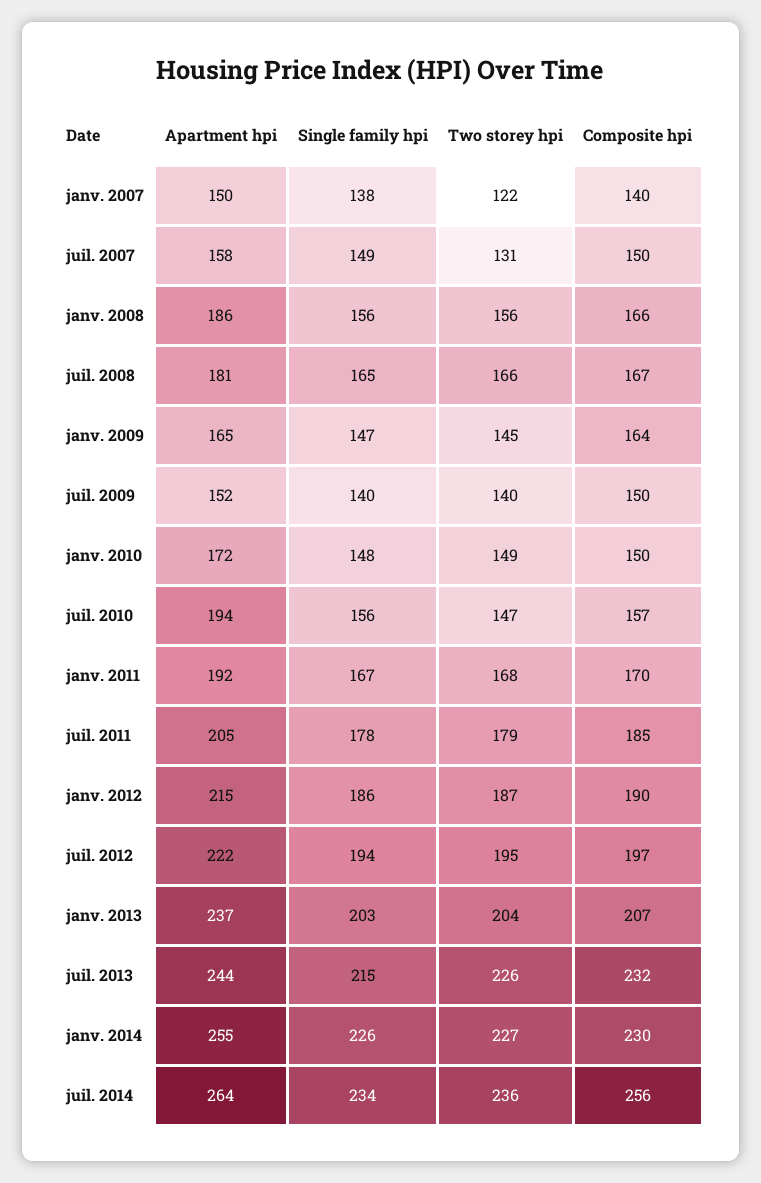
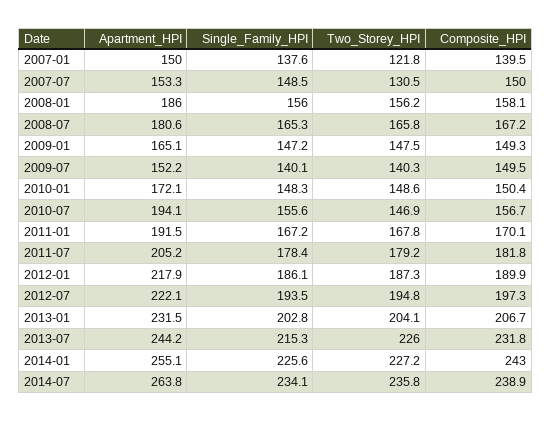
  {
    "Apartment hpi": {
      "janv. 2007": 150,
-     "juil. 2007": 158,
+     "juil. 2007": 153.3,
      "janv. 2008": 186,
      "juil. 2008": 180.6,
      "janv. 2009": 165.1,
      "juil. 2009": 152.2,
      "janv. 2010": 172.1,
      "juil. 2010": 194.1,
      "janv. 2011": 191.5,
      "juil. 2011": 205.2,
-     "janv. 2012": 215,
+     "janv. 2012": 217.9,
      "juil. 2012": 222.1,
-     "janv. 2013": 237,
+     "janv. 2013": 231.5,
      "juil. 2013": 244.2,
      "janv. 2014": 255.1,
      "juil. 2014": 263.8
    },
    "Single family hpi": {
      "janv. 2007": 137.6,
      "juil. 2007": 148.5,
      "janv. 2008": 156,
      "juil. 2008": 165.3,
      "janv. 2009": 147.2,
      "juil. 2009": 140.1,
      "janv. 2010": 148.3,
      "juil. 2010": 155.6,
      "janv. 2011": 167.2,
      "juil. 2011": 178.4,
      "janv. 2012": 186.1,
      "juil. 2012": 193.5,
      "janv. 2013": 202.8,
      "juil. 2013": 215.3,
      "janv. 2014": 225.6,
      "juil. 2014": 234.1
    },
    "Two storey hpi": {
      "janv. 2007": 121.8,
      "juil. 2007": 130.5,
      "janv. 2008": 156.2,
      "juil. 2008": 165.8,
-     "janv. 2009": 145,
+     "janv. 2009": 147.5,
      "juil. 2009": 140.3,
      "janv. 2010": 148.6,
      "juil. 2010": 146.9,
      "janv. 2011": 167.8,
      "juil. 2011": 179.2,
      "janv. 2012": 187.3,
      "juil. 2012": 194.8,
      "janv. 2013": 204.1,
      "juil. 2013": 226,
      "janv. 2014": 227.2,
      "juil. 2014": 235.8
    },
    "Composite hpi": {
      "janv. 2007": 139.5,
      "juil. 2007": 150,
-     "janv. 2008": 166,
+     "janv. 2008": 158.1,
      "juil. 2008": 167.2,
-     "janv. 2009": 164,
+     "janv. 2009": 149.3,
      "juil. 2009": 149.5,
      "janv. 2010": 150.4,
      "juil. 2010": 156.7,
      "janv. 2011": 170.1,
-     "juil. 2011": 185,
+     "juil. 2011": 181.8,
      "janv. 2012": 189.9,
      "juil. 2012": 197.3,
      "janv. 2013": 206.7,
      "juil. 2013": 231.8,
-     "janv. 2014": 230,
+     "janv. 2014": 243,
-     "juil. 2014": 256
+     "juil. 2014": 238.9
    }
  }

